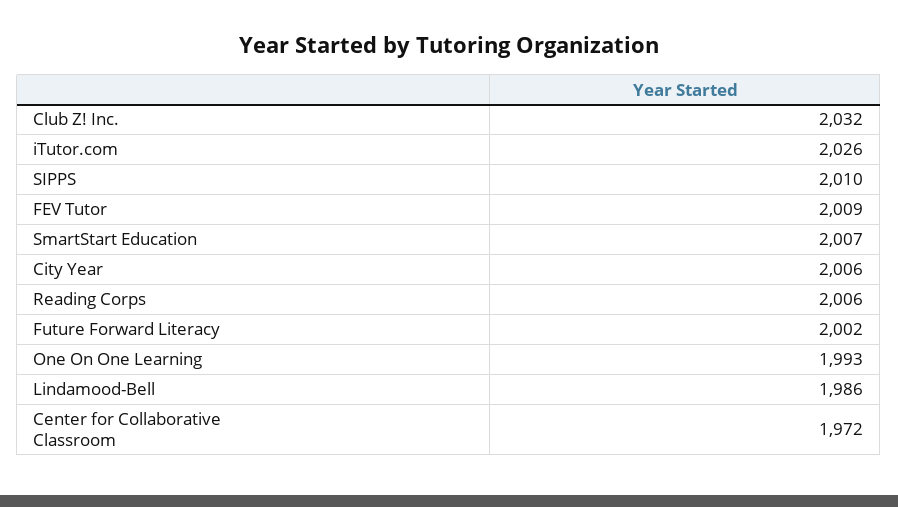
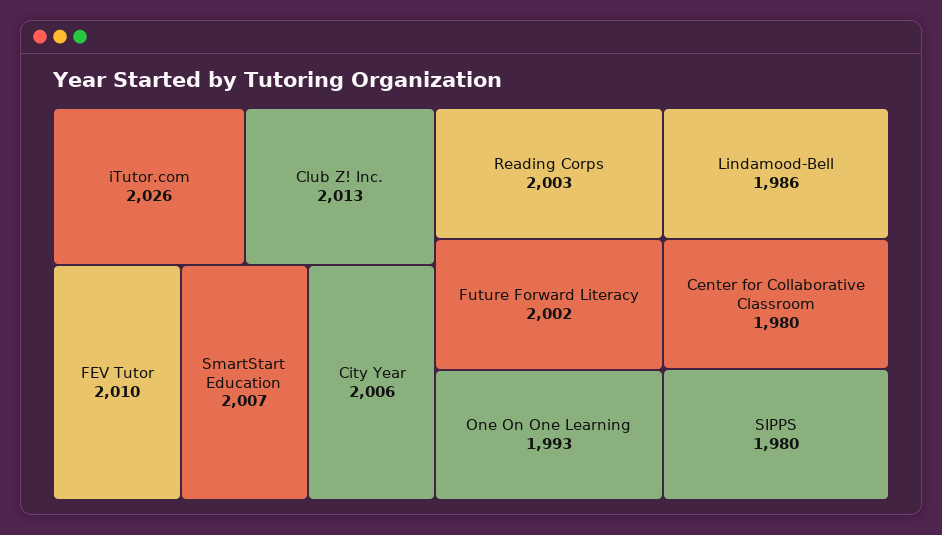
  {
-   "Club Z! Inc.": 2032,
+   "Club Z! Inc.": 2013,
    "iTutor.com": 2026,
-   "SIPPS": 2010,
+   "SIPPS": 1980,
-   "FEV Tutor": 2009,
+   "FEV Tutor": 2010,
    "SmartStart Education": 2007,
    "City Year": 2006,
-   "Reading Corps": 2006,
+   "Reading Corps": 2003,
    "Future Forward Literacy": 2002,
    "One On One Learning": 1993,
    "Lindamood-Bell": 1986,
-   "Center for Collaborative Classroom": 1972
+   "Center for Collaborative Classroom": 1980
  }

